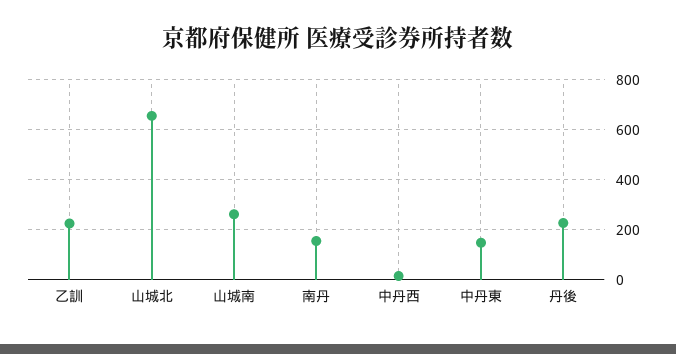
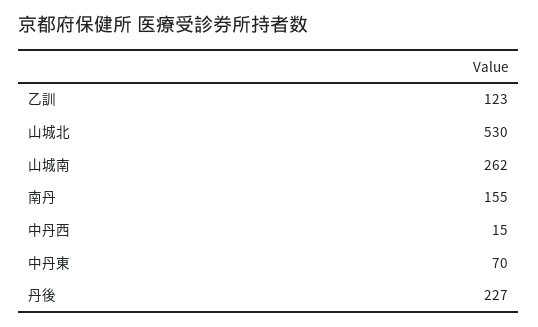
  {
-   "乙訓": 225,
+   "乙訓": 123,
-   "山城北": 650,
+   "山城北": 530,
    "山城南": 262,
    "南丹": 155,
    "中丹西": 15,
-   "中丹東": 150,
+   "中丹東": 70,
    "丹後": 227
  }

